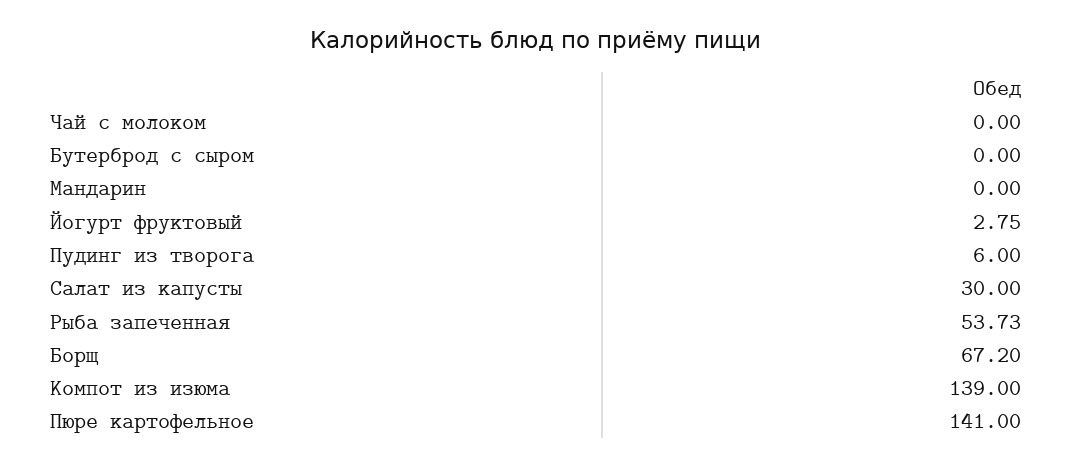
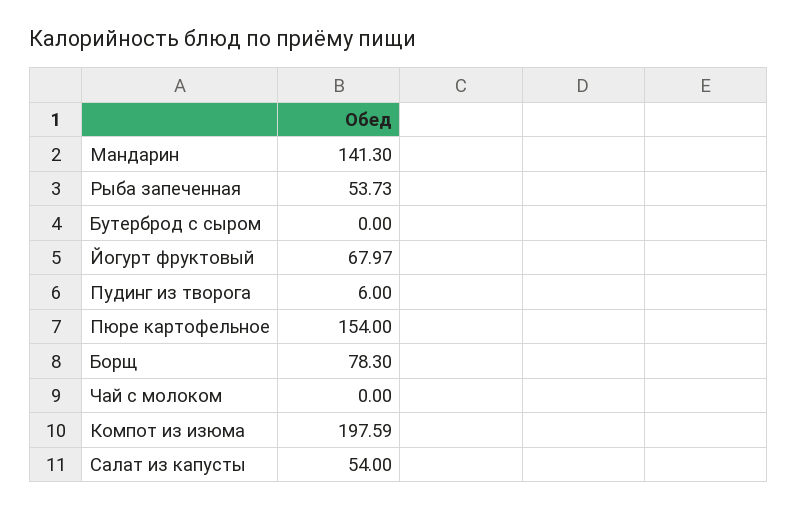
  {
    "Чай с молоком": 0,
    "Бутерброд с сыром": 0,
-   "Мандарин": 0,
+   "Мандарин": 141.3,
-   "Йогурт фруктовый": 2.75,
+   "Йогурт фруктовый": 67.97,
    "Пудинг из творога": 6,
-   "Салат из капусты": 30,
+   "Салат из капусты": 54,
    "Рыба запеченная": 53.73,
-   "Борщ": 67.2,
+   "Борщ": 78.3,
-   "Компот из изюма": 139,
+   "Компот из изюма": 197.59,
-   "Пюре картофельное": 141
+   "Пюре картофельное": 154
  }

